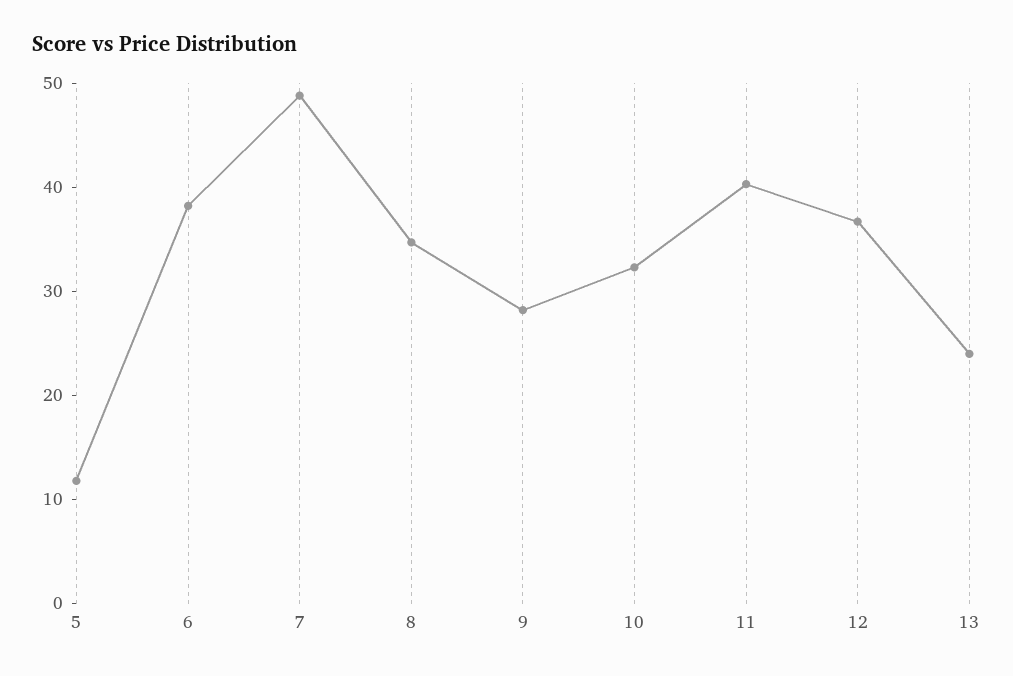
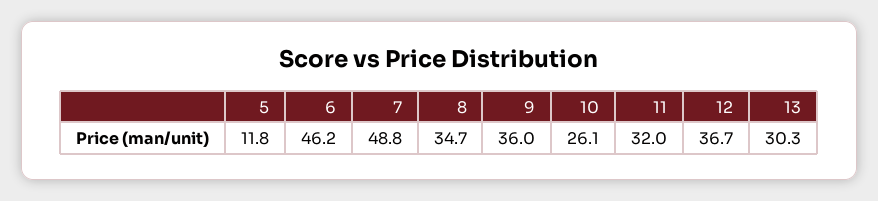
  {
    "5": 11.8,
-   "6": 38,
+   "6": 46.2,
    "7": 48.8,
    "8": 34.7,
-   "9": 28,
+   "9": 36,
-   "10": 32,
+   "10": 26.1,
-   "11": 40,
+   "11": 32,
    "12": 36.7,
-   "13": 24
+   "13": 30.3
  }

